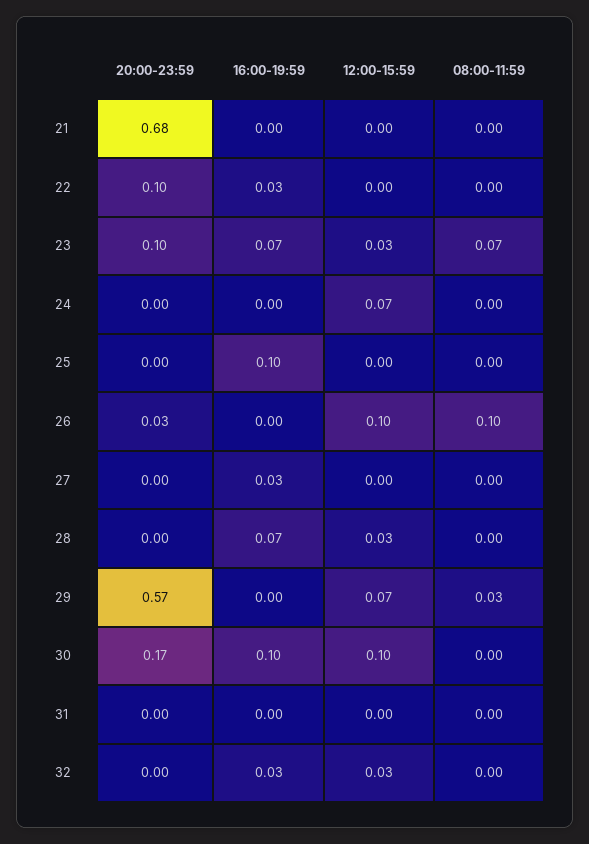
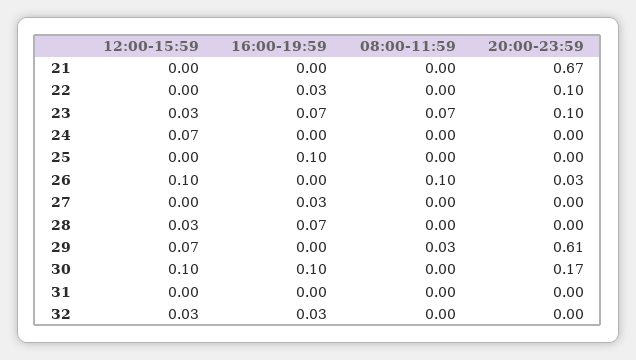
  {
    "20:00-23:59": {
-     "21": 0.68,
+     "21": 0.67,
      "22": 0.1,
      "23": 0.1,
      "24": 0,
      "25": 0,
      "26": 0.03,
      "27": 0,
      "28": 0,
-     "29": 0.57,
+     "29": 0.61,
      "30": 0.17,
      "31": 0,
      "32": 0
    },
    "16:00-19:59": {
      "21": 0,
      "22": 0.03,
      "23": 0.07,
      "24": 0,
      "25": 0.1,
      "26": 0,
      "27": 0.03,
      "28": 0.07,
      "29": 0,
      "30": 0.1,
      "31": 0,
      "32": 0.03
    },
    "12:00-15:59": {
      "21": 0,
      "22": 0,
      "23": 0.03,
      "24": 0.07,
      "25": 0,
      "26": 0.1,
      "27": 0,
      "28": 0.03,
      "29": 0.07,
      "30": 0.1,
      "31": 0,
      "32": 0.03
    },
    "08:00-11:59": {
      "21": 0,
      "22": 0,
      "23": 0.07,
      "24": 0,
      "25": 0,
      "26": 0.1,
      "27": 0,
      "28": 0,
      "29": 0.03,
      "30": 0,
      "31": 0,
      "32": 0
    }
  }

